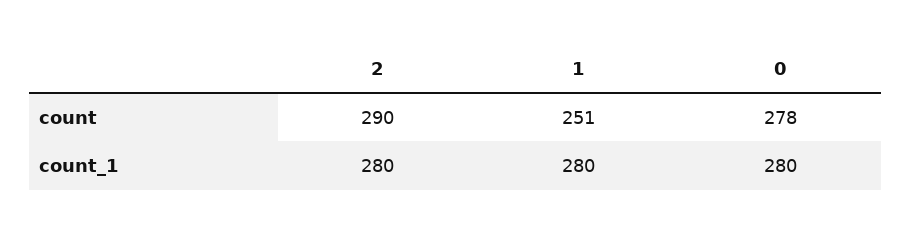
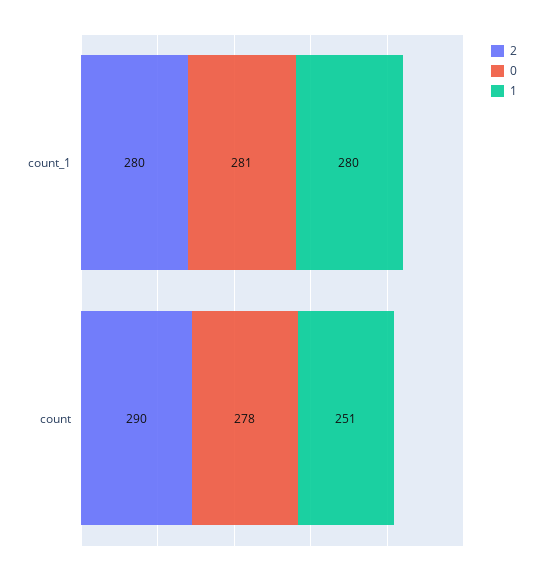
  {
    "2": {
      "count": 290,
      "count_1": 280
    },
    "1": {
      "count": 251,
      "count_1": 280
    },
    "0": {
      "count": 278,
-     "count_1": 280
+     "count_1": 281
    }
  }

